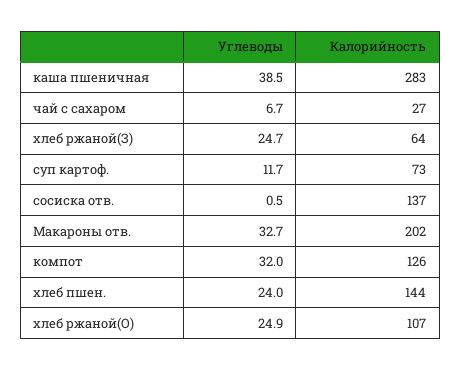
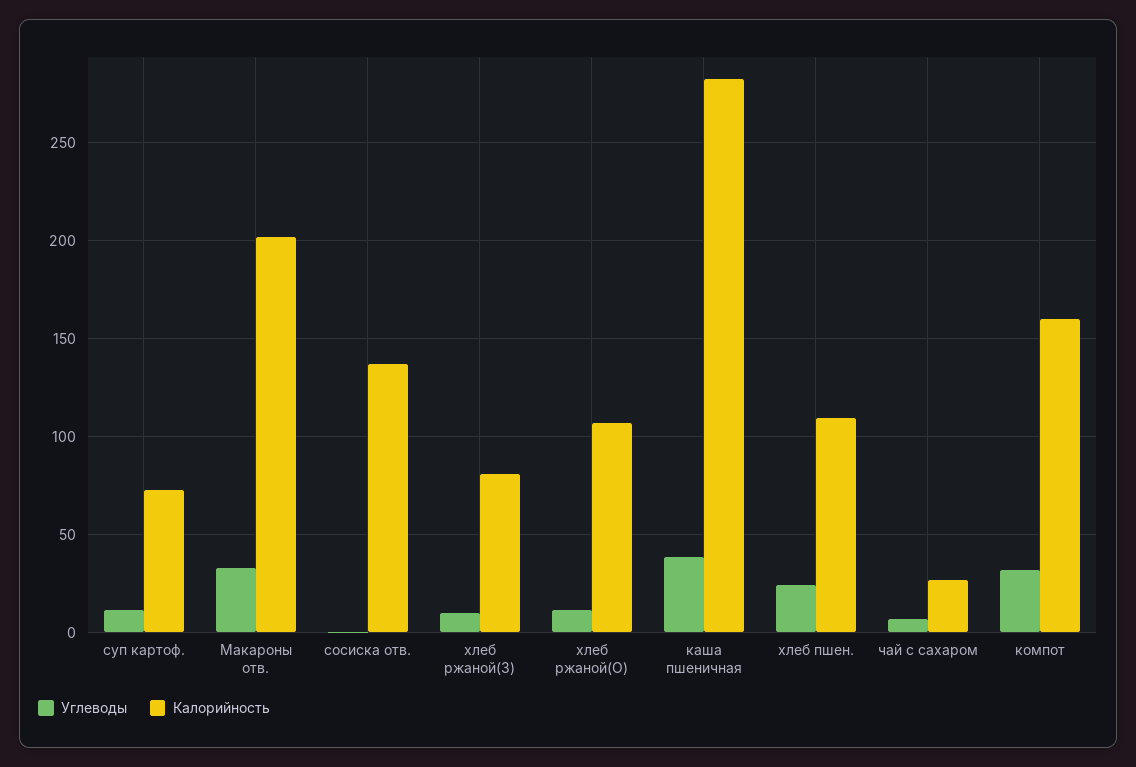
  {
    "Углеводы": {
      "каша пшеничная": 38.5,
      "чай с сахаром": 6.7,
-     "хлеб ржаной(З)": 24.7,
+     "хлеб ржаной(З)": 10,
      "суп картоф.": 11.7,
      "сосиска отв.": 0.5,
      "Макароны отв.": 32.7,
      "компот": 32,
      "хлеб пшен.": 24,
-     "хлеб ржаной(О)": 24.9
+     "хлеб ржаной(О)": 10
    },
    "Калорийность": {
      "каша пшеничная": 283,
      "чай с сахаром": 27,
-     "хлеб ржаной(З)": 64,
+     "хлеб ржаной(З)": 80,
      "суп картоф.": 73,
      "сосиска отв.": 137,
      "Макароны отв.": 202,
-     "компот": 126,
+     "компот": 160,
-     "хлеб пшен.": 144,
+     "хлеб пшен.": 110,
      "хлеб ржаной(О)": 107
    }
  }

